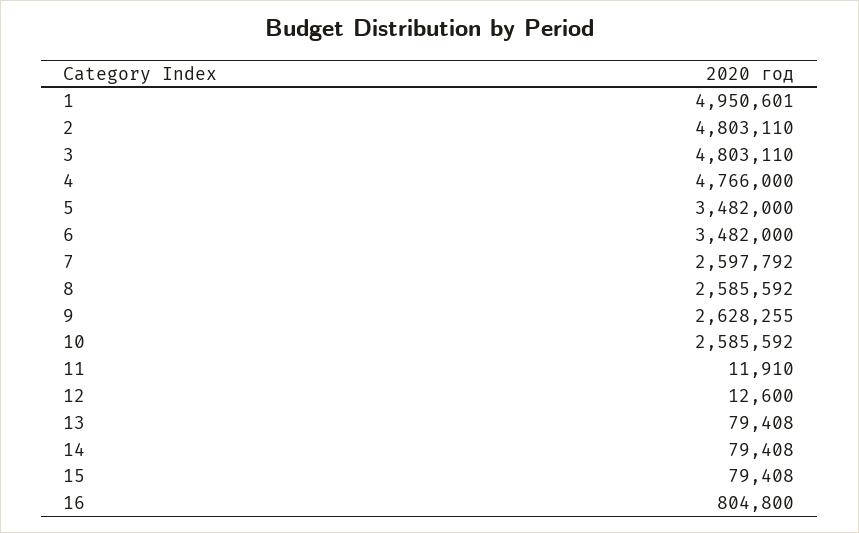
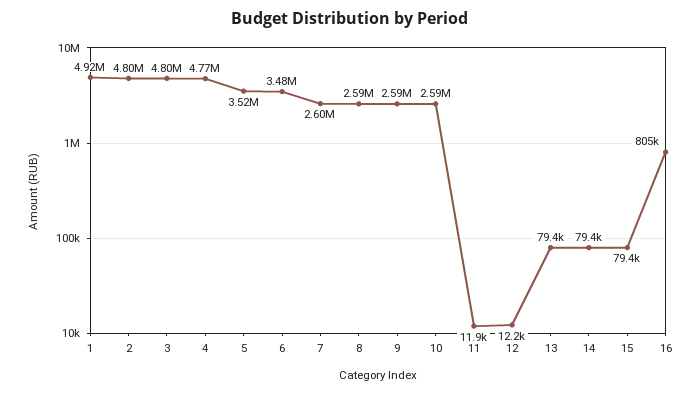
  {
-   "1": 4950601,
+   "1": 4920000,
    "2": 4803110,
    "3": 4803110,
    "4": 4766000,
-   "5": 3482000,
+   "5": 3520000,
    "6": 3482000,
    "7": 2597792,
    "8": 2585592,
-   "9": 2628255,
+   "9": 2590000,
    "10": 2585592,
    "11": 11910,
-   "12": 12600,
+   "12": 12200,
    "13": 79408,
    "14": 79408,
    "15": 79408,
    "16": 804800
  }

